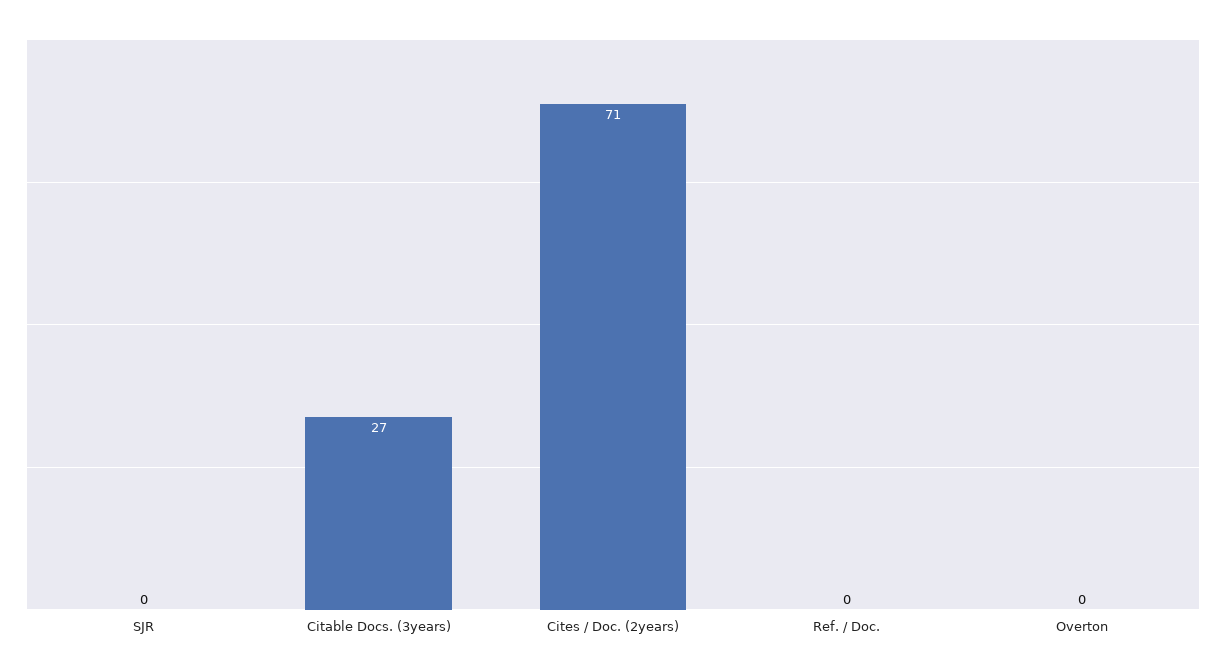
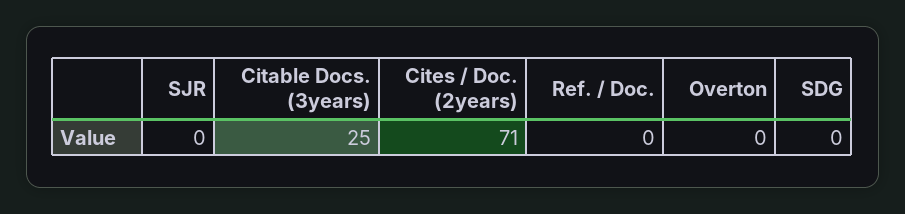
  {
    "SJR": 0,
-   "Citable Docs. (3years)": 27,
+   "Citable Docs. (3years)": 25,
    "Cites / Doc. (2years)": 71,
    "Ref. / Doc.": 0,
-   "Overton": 0
+   "Overton": 0,
+   "SDG": 0
  }

